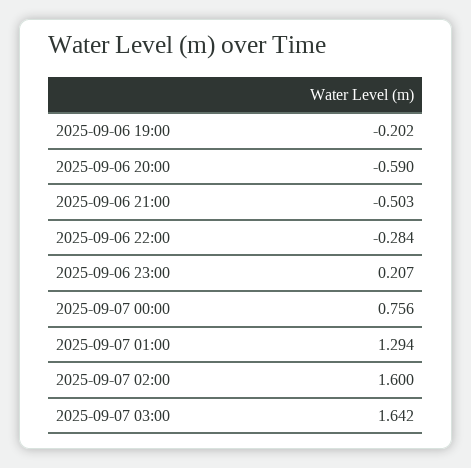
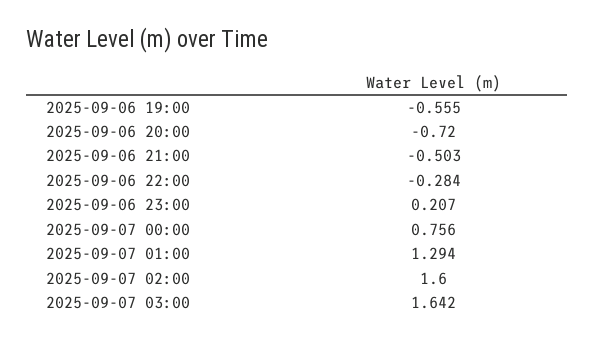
  {
-   "2025-09-06 19:00": -0.202,
+   "2025-09-06 19:00": -0.555,
-   "2025-09-06 20:00": -0.59,
+   "2025-09-06 20:00": -0.72,
    "2025-09-06 21:00": -0.503,
    "2025-09-06 22:00": -0.284,
    "2025-09-06 23:00": 0.207,
    "2025-09-07 00:00": 0.756,
    "2025-09-07 01:00": 1.294,
    "2025-09-07 02:00": 1.6,
    "2025-09-07 03:00": 1.642
  }

